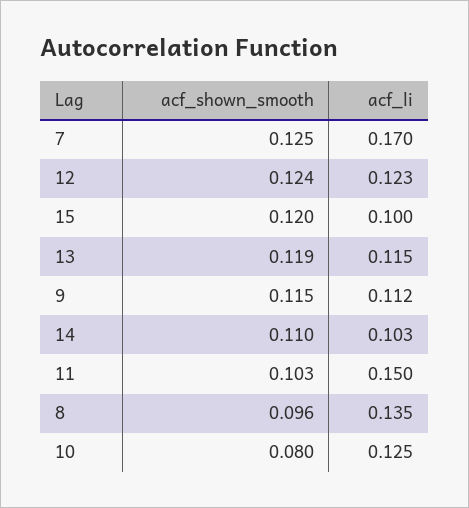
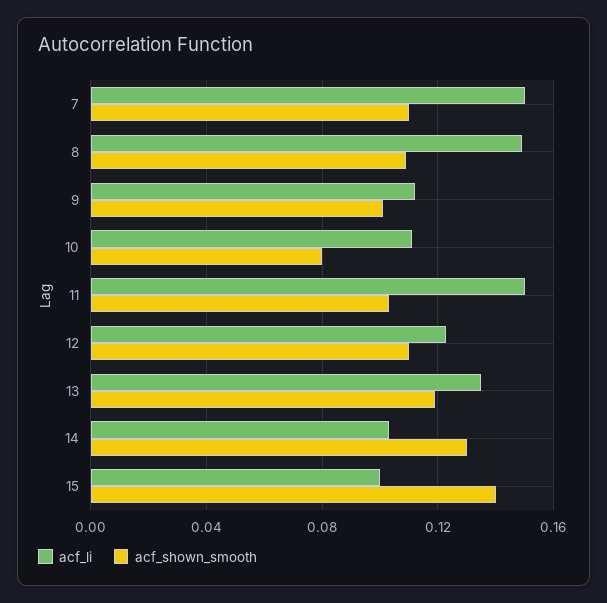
  {
    "acf_shown_smooth": {
-     "7": 0.125,
+     "7": 0.11,
-     "12": 0.124,
+     "12": 0.11,
-     "15": 0.12,
+     "15": 0.14,
      "13": 0.119,
-     "9": 0.115,
+     "9": 0.1,
-     "14": 0.11,
+     "14": 0.13,
      "11": 0.103,
-     "8": 0.096,
+     "8": 0.11,
      "10": 0.08
    },
    "acf_li": {
-     "7": 0.17,
+     "7": 0.15,
      "12": 0.123,
      "15": 0.1,
-     "13": 0.115,
+     "13": 0.135,
      "9": 0.112,
      "14": 0.103,
      "11": 0.15,
-     "8": 0.135,
+     "8": 0.15,
-     "10": 0.125
+     "10": 0.11
    }
  }

